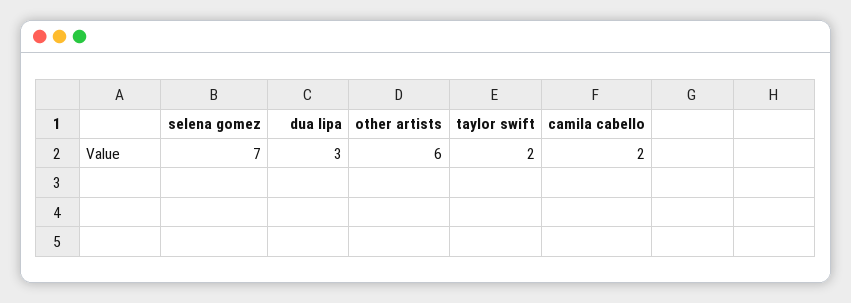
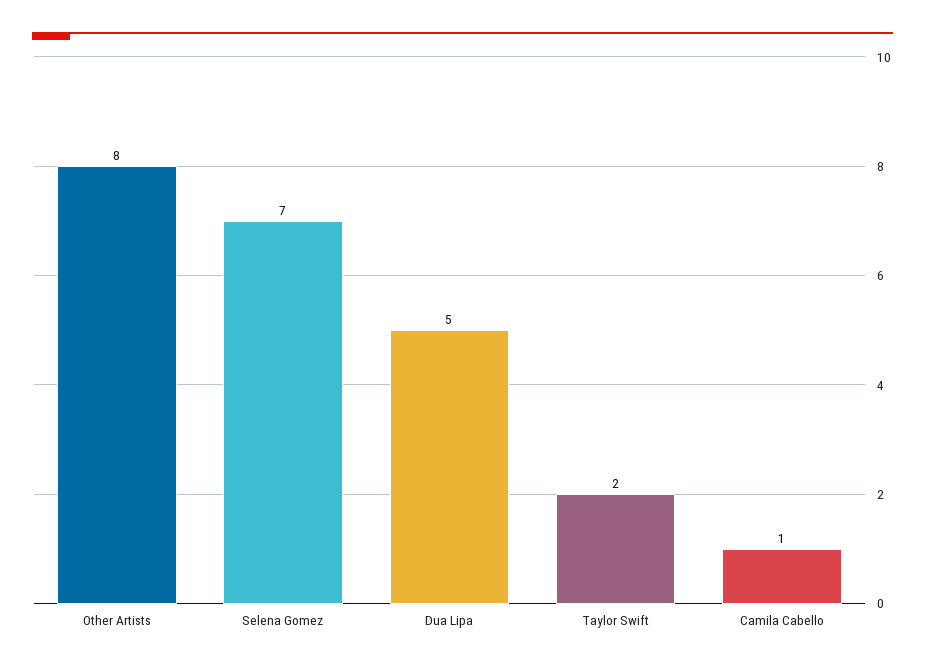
  {
    "selena gomez": 7,
-   "dua lipa": 3,
+   "dua lipa": 5,
-   "other artists": 6,
+   "other artists": 8,
    "taylor swift": 2,
-   "camila cabello": 2
+   "camila cabello": 1
  }

